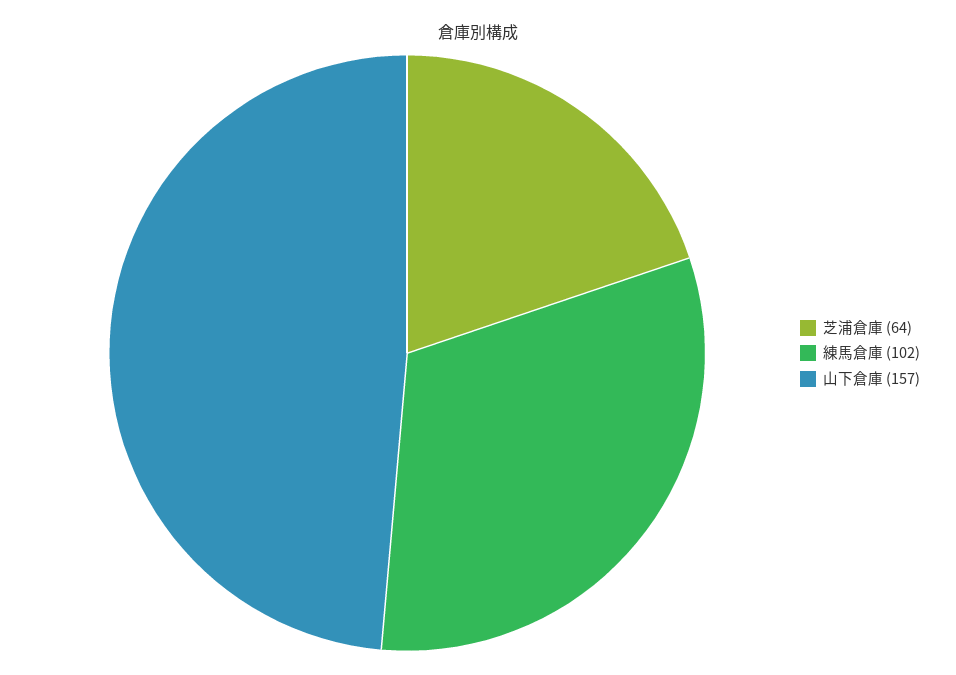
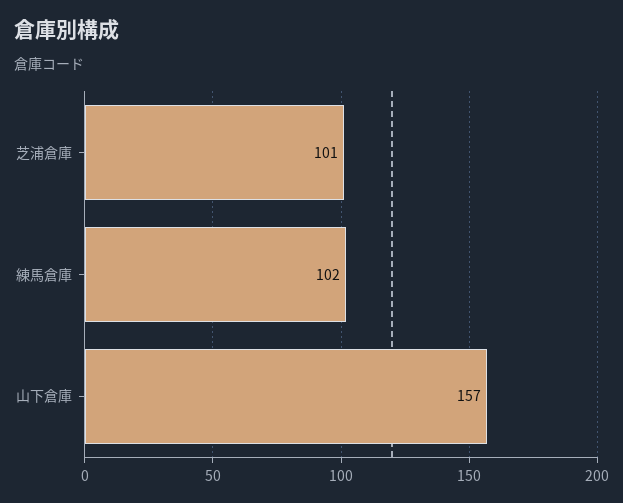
  {
-   "芝浦倉庫": 64,
+   "芝浦倉庫": 101,
    "練馬倉庫": 102,
    "山下倉庫": 157
  }

